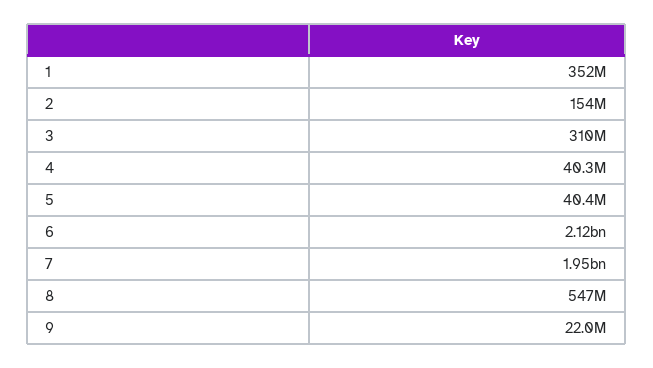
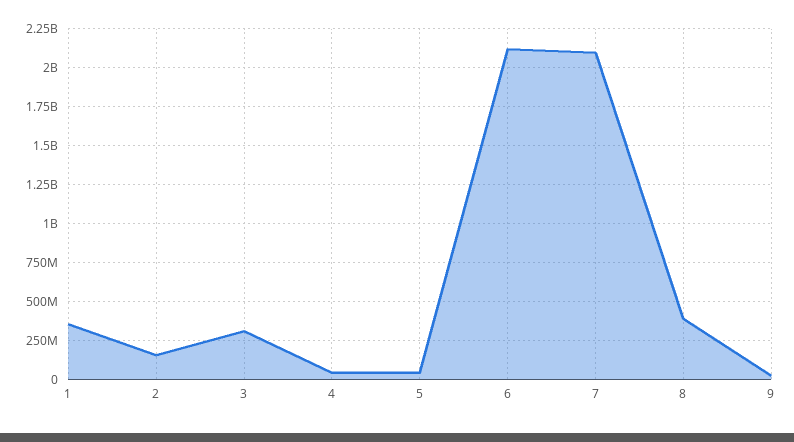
  {
    "1": 352000000,
    "2": 154000000,
    "3": 310000000,
    "4": 40300000,
    "5": 40400000,
    "6": 2120000000,
-   "7": 1950000000,
+   "7": 2100000000,
-   "8": 547000000,
+   "8": 400000000,
    "9": 22000000
  }

